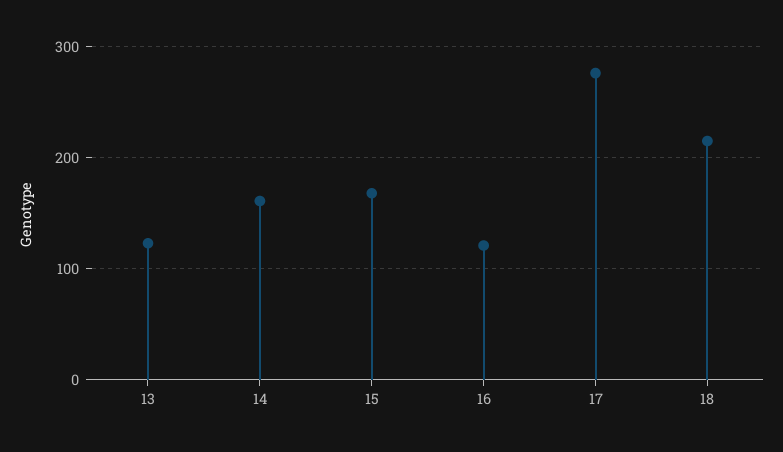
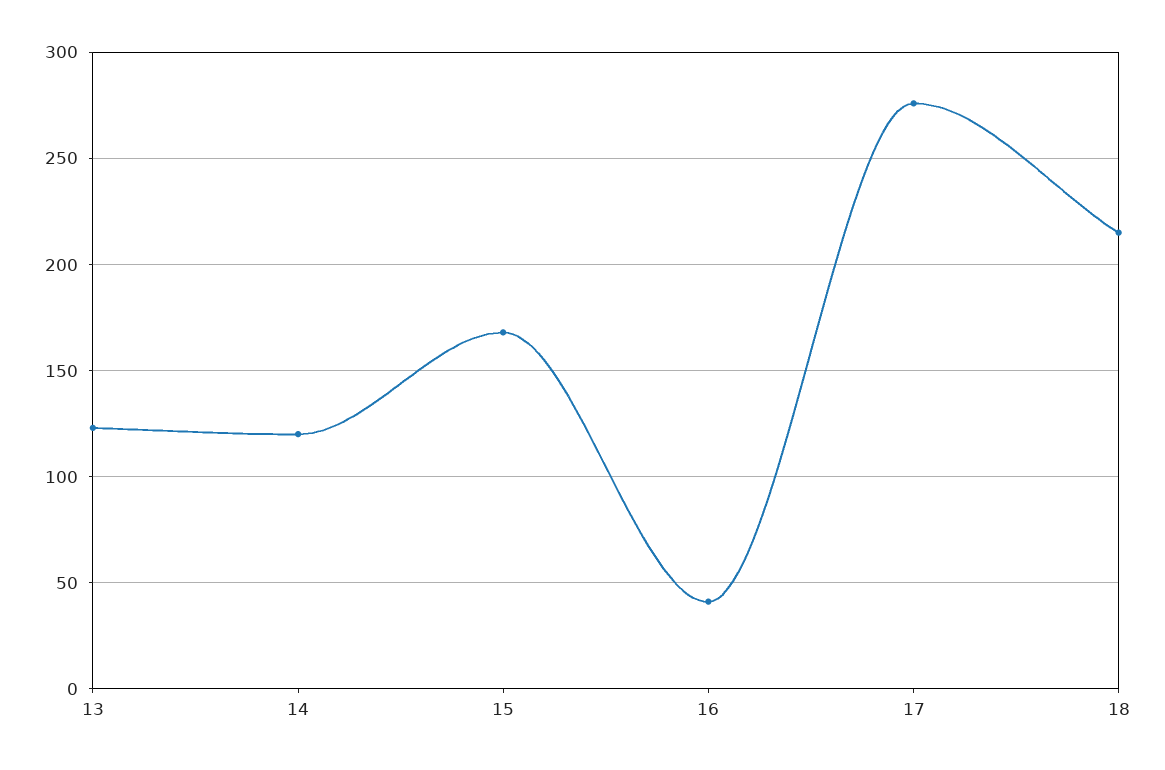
  {
    "13": 125,
-   "14": 160,
+   "14": 120,
    "15": 170,
-   "16": 120,
+   "16": 40,
    "17": 275,
    "18": 215
  }

